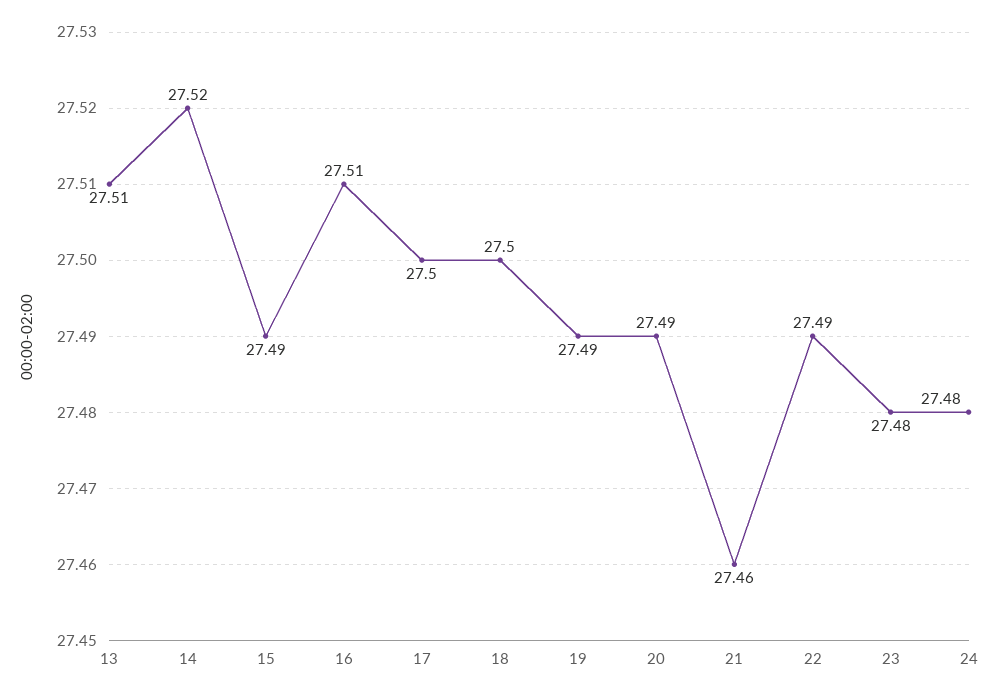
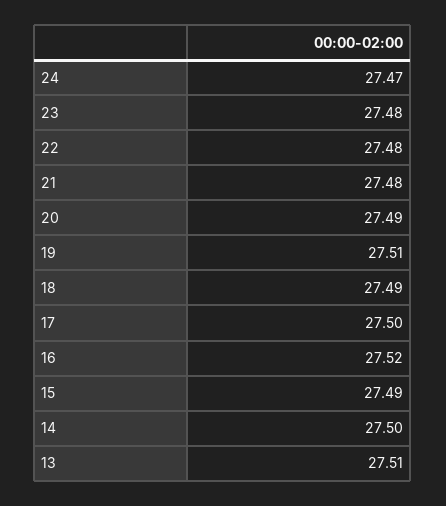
  {
    "13": 27.51,
-   "14": 27.52,
+   "14": 27.5,
    "15": 27.49,
-   "16": 27.51,
+   "16": 27.52,
    "17": 27.5,
-   "18": 27.5,
+   "18": 27.49,
-   "19": 27.49,
+   "19": 27.51,
    "20": 27.49,
-   "21": 27.46,
+   "21": 27.48,
-   "22": 27.49,
+   "22": 27.48,
    "23": 27.48,
-   "24": 27.48
+   "24": 27.47
  }

